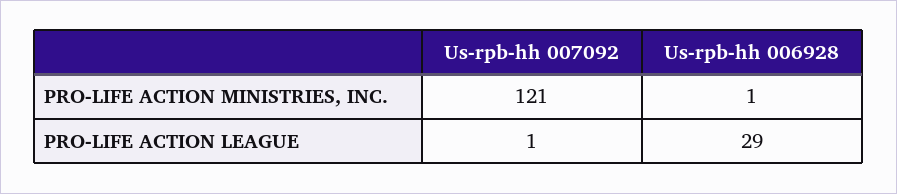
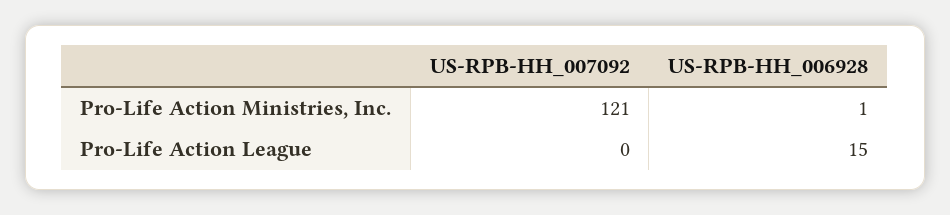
  {
    "Us-rpb-hh 007092": {
      "PRO-LIFE ACTION MINISTRIES, INC.": 121,
-     "PRO-LIFE ACTION LEAGUE": 1
+     "PRO-LIFE ACTION LEAGUE": 0
    },
    "Us-rpb-hh 006928": {
      "PRO-LIFE ACTION MINISTRIES, INC.": 1,
-     "PRO-LIFE ACTION LEAGUE": 29
+     "PRO-LIFE ACTION LEAGUE": 15
    }
  }

